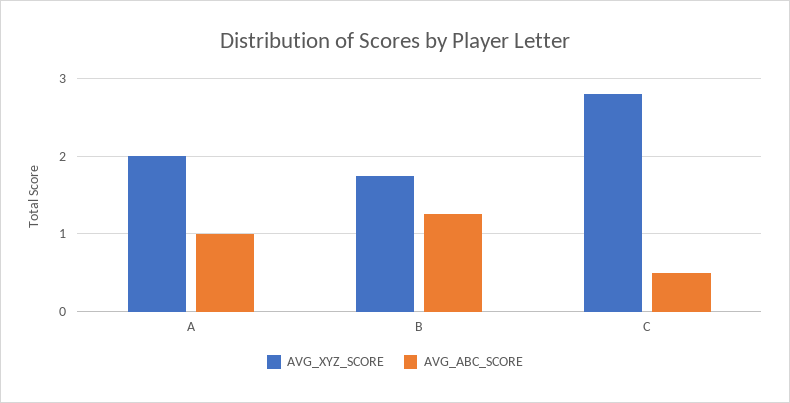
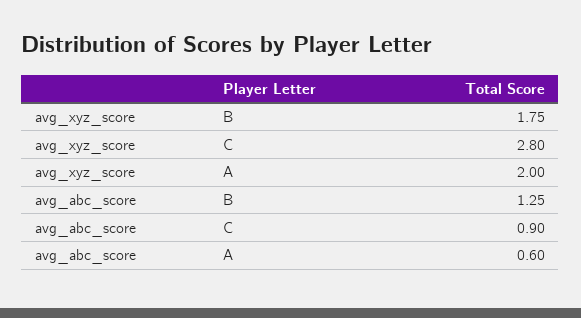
  {
    "AVG_XYZ_SCORE": {
      "A": 2,
      "B": 1.75,
      "C": 2.8
    },
    "AVG_ABC_SCORE": {
-     "A": 1,
+     "A": 0.6,
      "B": 1.25,
-     "C": 0.5
+     "C": 0.9
    }
  }

